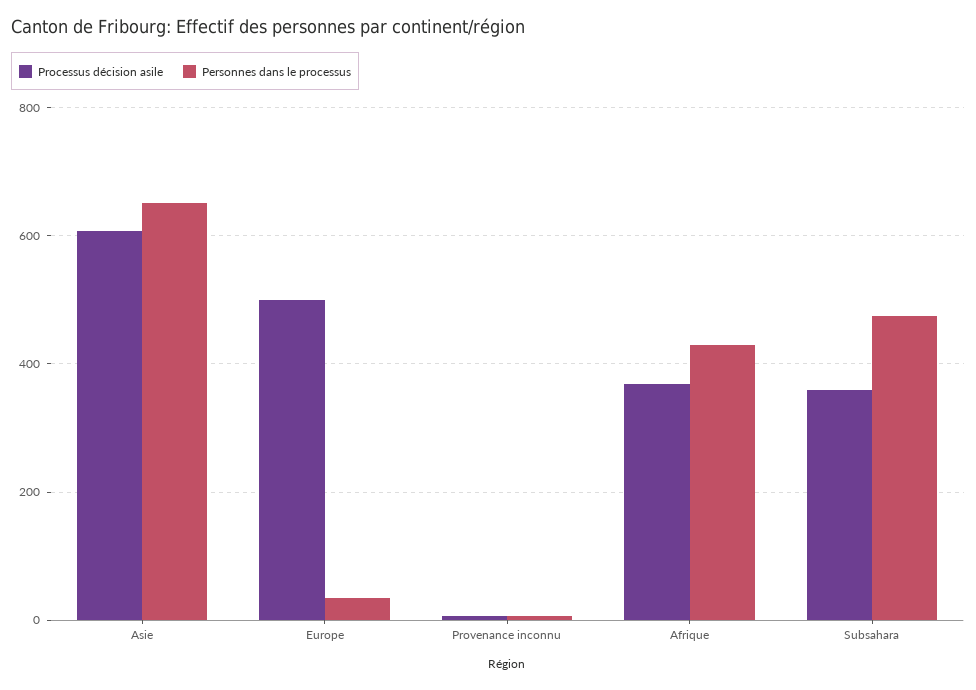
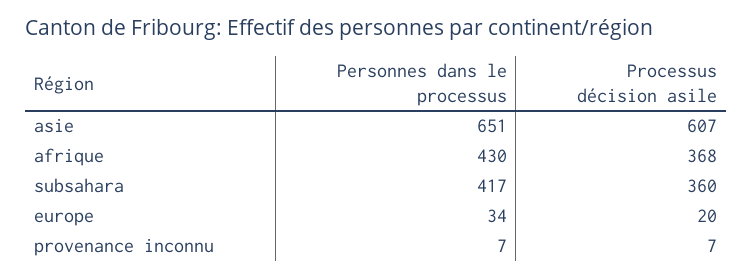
  {
    "Processus décision asile": {
      "Asie": 607,
-     "Europe": 500,
+     "Europe": 20,
      "Provenance inconnu": 7,
      "Afrique": 368,
      "Subsahara": 360
    },
    "Personnes dans le processus": {
      "Asie": 651,
      "Europe": 34,
      "Provenance inconnu": 7,
      "Afrique": 430,
-     "Subsahara": 480
+     "Subsahara": 417
    }
  }

